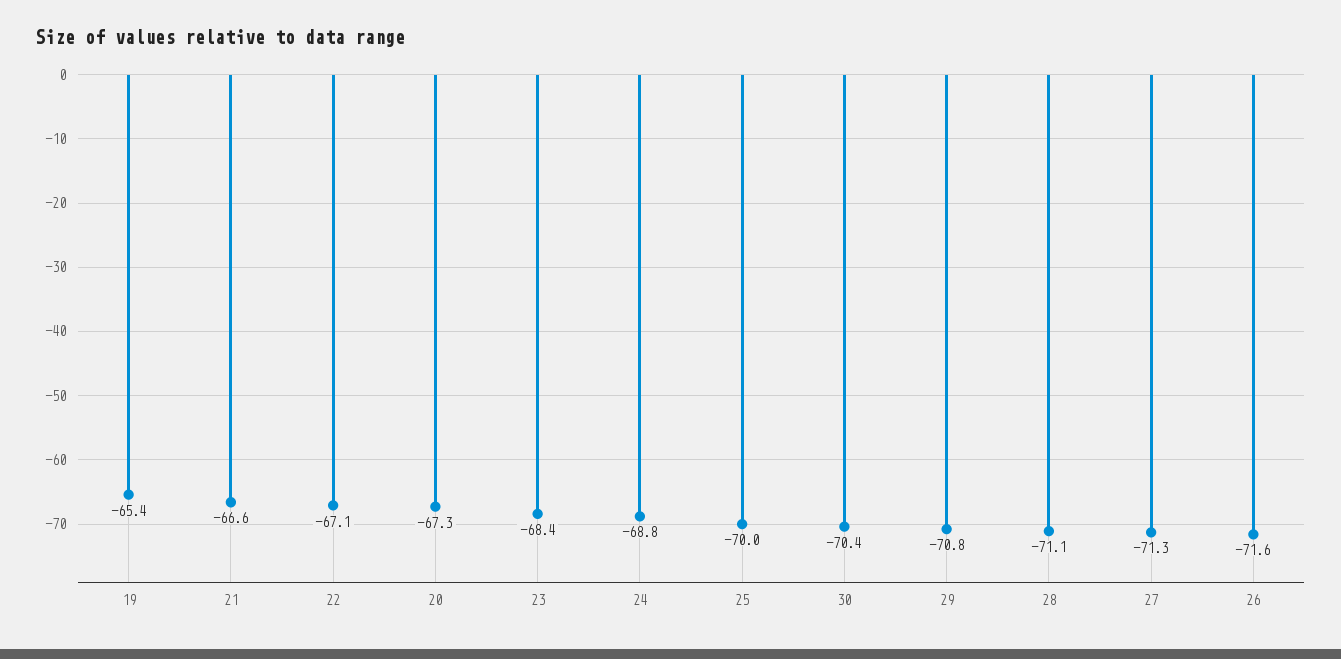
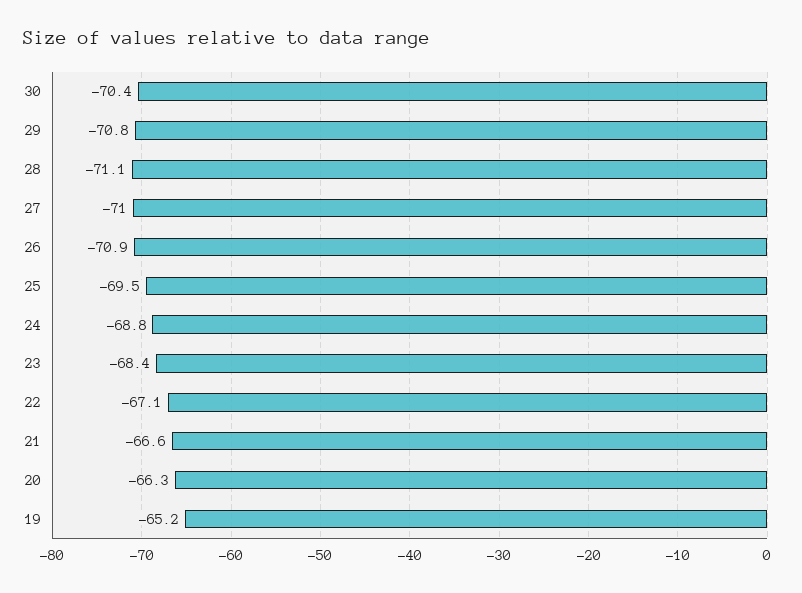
  {
-   "19": -65.4,
+   "19": -65.2,
    "21": -66.6,
    "22": -67.1,
-   "20": -67.3,
+   "20": -66.3,
    "23": -68.4,
    "24": -68.8,
-   "25": -70,
+   "25": -69.5,
    "30": -70.4,
    "29": -70.8,
    "28": -71.1,
-   "27": -71.3,
+   "27": -71,
-   "26": -71.6
+   "26": -70.9
  }

